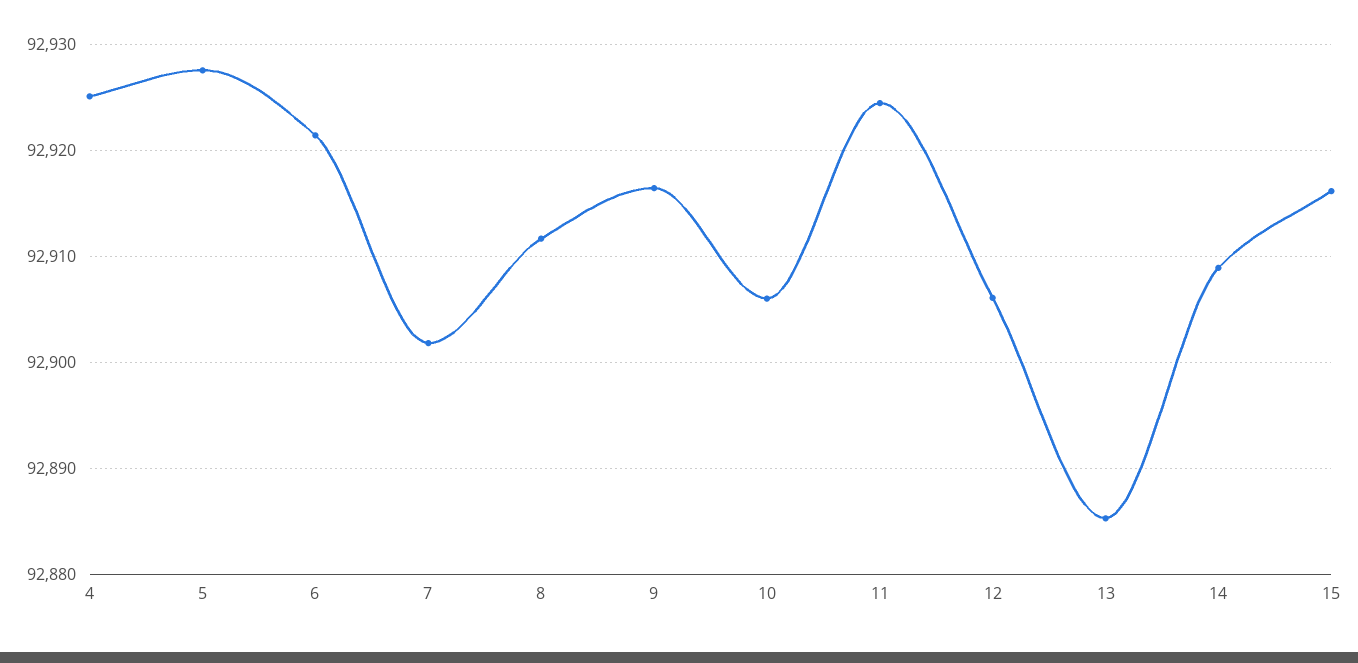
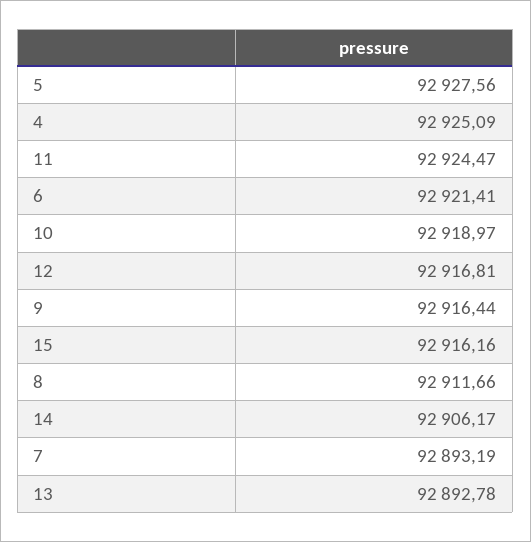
  {
    "4": 92925.09,
    "5": 92927.56,
    "6": 92921.41,
-   "7": 92902,
+   "7": 92893.19,
    "8": 92911.66,
    "9": 92916.44,
-   "10": 92906,
+   "10": 92918.97,
    "11": 92924.47,
-   "12": 92906,
+   "12": 92916.81,
-   "13": 92885,
+   "13": 92892.78,
-   "14": 92909,
+   "14": 92906.17,
    "15": 92916.16
  }

